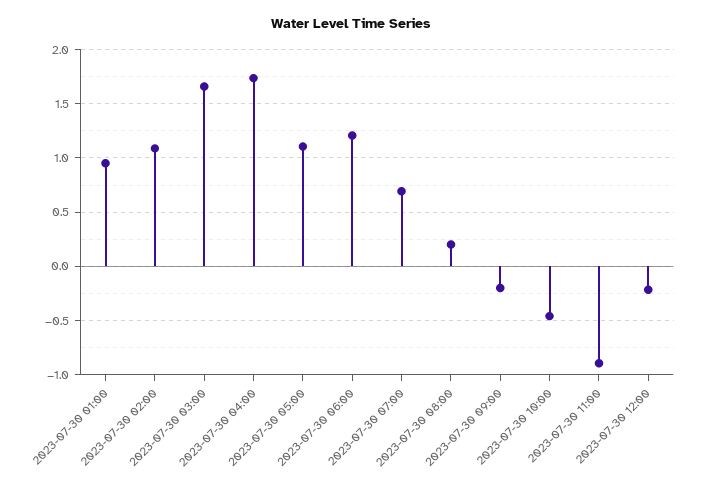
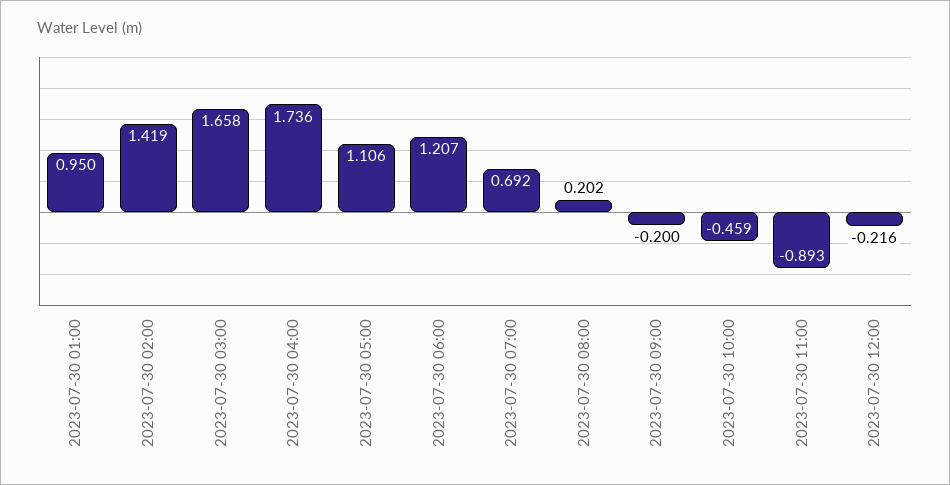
  {
    "2023-07-30 01:00": 0.95,
-   "2023-07-30 02:00": 1.1,
+   "2023-07-30 02:00": 1.419,
    "2023-07-30 03:00": 1.658,
    "2023-07-30 04:00": 1.736,
    "2023-07-30 05:00": 1.106,
    "2023-07-30 06:00": 1.207,
    "2023-07-30 07:00": 0.692,
    "2023-07-30 08:00": 0.202,
    "2023-07-30 09:00": -0.2,
    "2023-07-30 10:00": -0.459,
    "2023-07-30 11:00": -0.893,
    "2023-07-30 12:00": -0.216
  }

